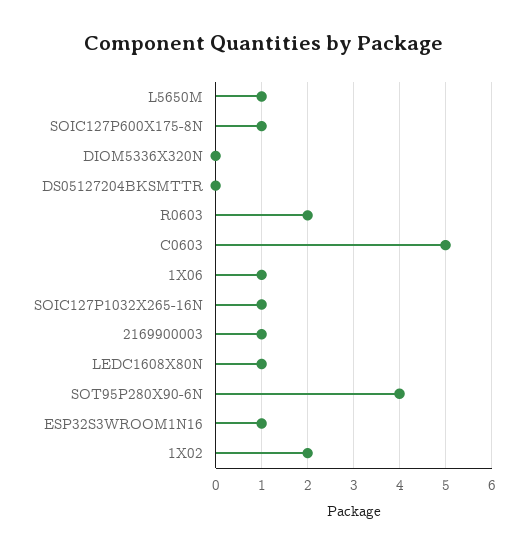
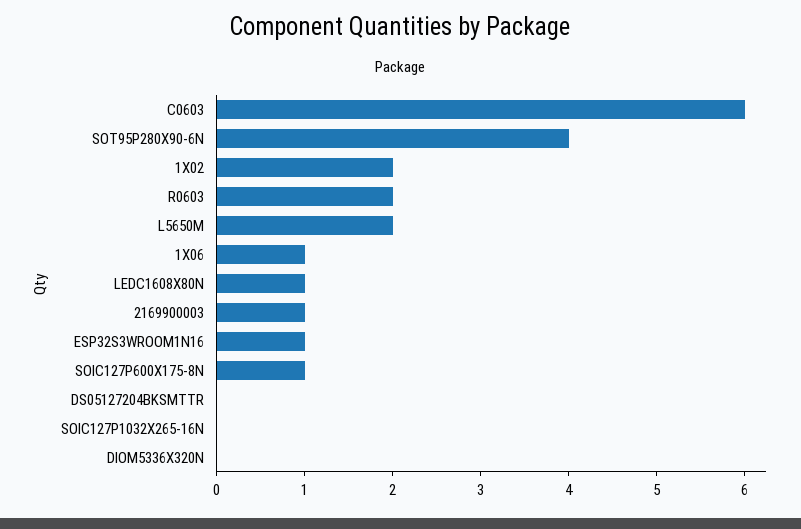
  {
-   "L5650M": 1,
+   "L5650M": 2,
    "SOIC127P600X175-8N": 1,
    "DIOM5336X320N": 0,
    "DS05127204BKSMTTR": 0,
    "R0603": 2,
-   "C0603": 5,
+   "C0603": 6,
    "1X06": 1,
-   "SOIC127P1032X265-16N": 1,
+   "SOIC127P1032X265-16N": 0,
    "2169900003": 1,
    "LEDC1608X80N": 1,
    "SOT95P280X90-6N": 4,
    "ESP32S3WROOM1N16": 1,
    "1X02": 2
  }

